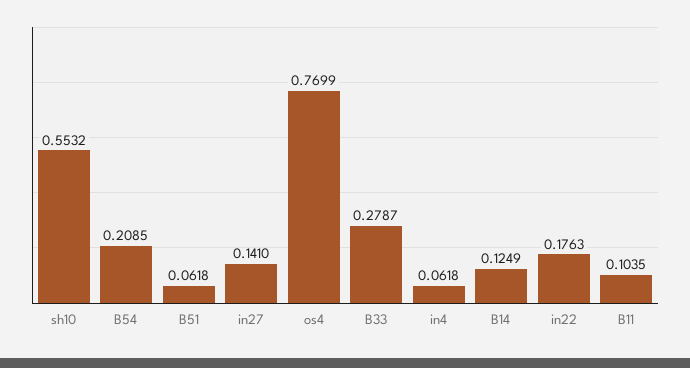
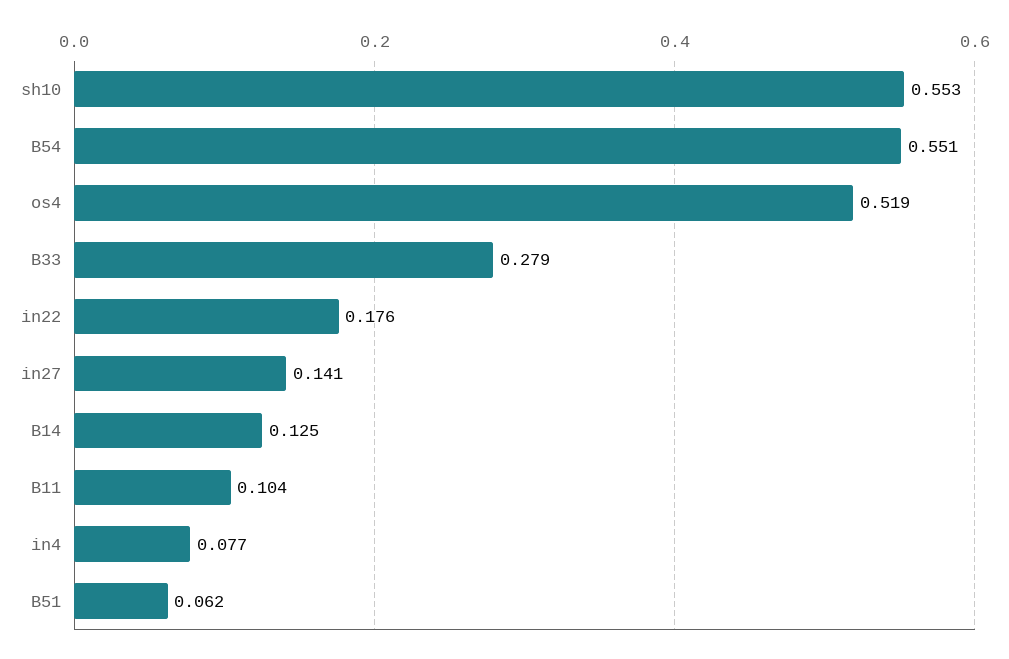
  {
    "sh10": 0.5532,
-   "B54": 0.2085,
+   "B54": 0.551,
    "B51": 0.0618,
    "in27": 0.141,
-   "os4": 0.7699,
+   "os4": 0.519,
    "B33": 0.2787,
-   "in4": 0.0618,
+   "in4": 0.077,
    "B14": 0.1249,
    "in22": 0.1763,
    "B11": 0.1035
  }

